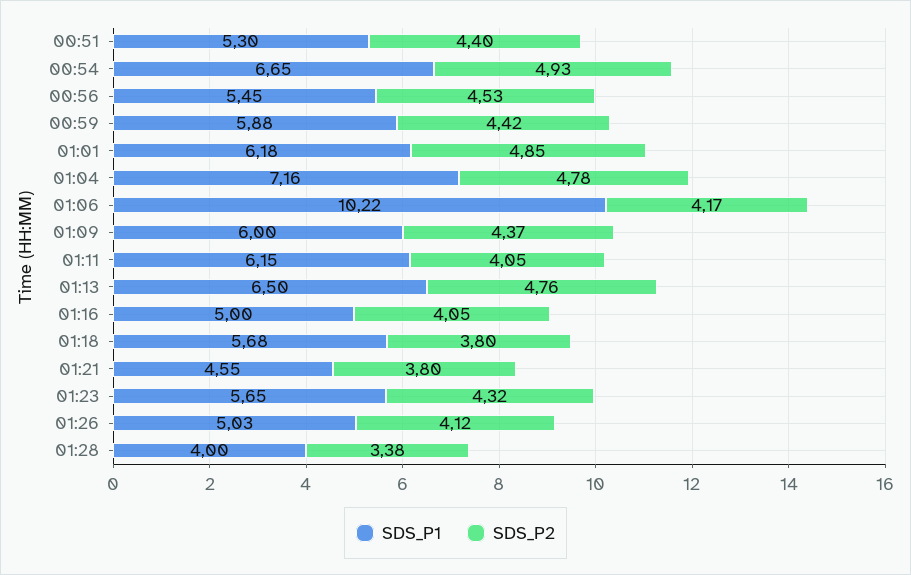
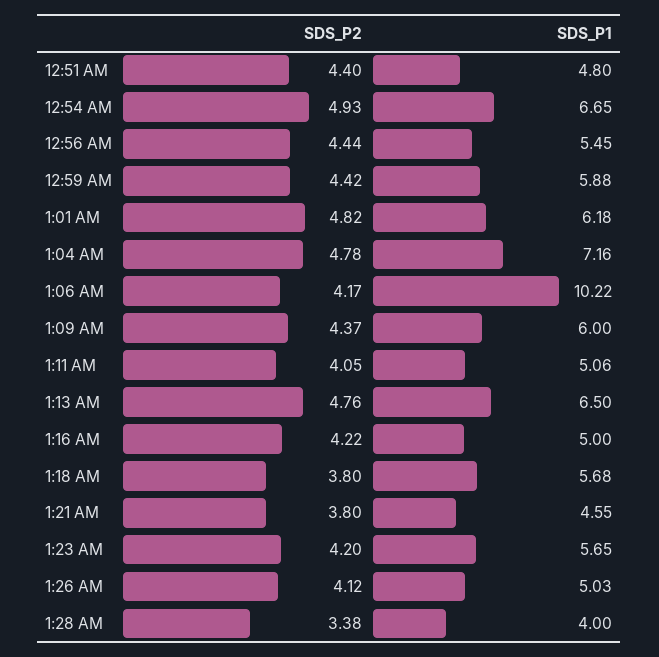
  {
    "SDS_P1": {
-     "00:51": 5.3,
+     "00:51": 4.8,
      "00:54": 6.65,
      "00:56": 5.45,
      "00:59": 5.88,
      "01:01": 6.18,
      "01:04": 7.16,
      "01:06": 10.22,
      "01:09": 6,
-     "01:11": 6.15,
+     "01:11": 5.06,
      "01:13": 6.5,
      "01:16": 5,
      "01:18": 5.68,
      "01:21": 4.55,
      "01:23": 5.65,
      "01:26": 5.03,
      "01:28": 4
    },
    "SDS_P2": {
      "00:51": 4.4,
      "00:54": 4.93,
-     "00:56": 4.53,
+     "00:56": 4.44,
      "00:59": 4.42,
-     "01:01": 4.85,
+     "01:01": 4.82,
      "01:04": 4.78,
      "01:06": 4.17,
      "01:09": 4.37,
      "01:11": 4.05,
      "01:13": 4.76,
-     "01:16": 4.05,
+     "01:16": 4.22,
      "01:18": 3.8,
      "01:21": 3.8,
-     "01:23": 4.32,
+     "01:23": 4.2,
      "01:26": 4.12,
      "01:28": 3.38
    }
  }

